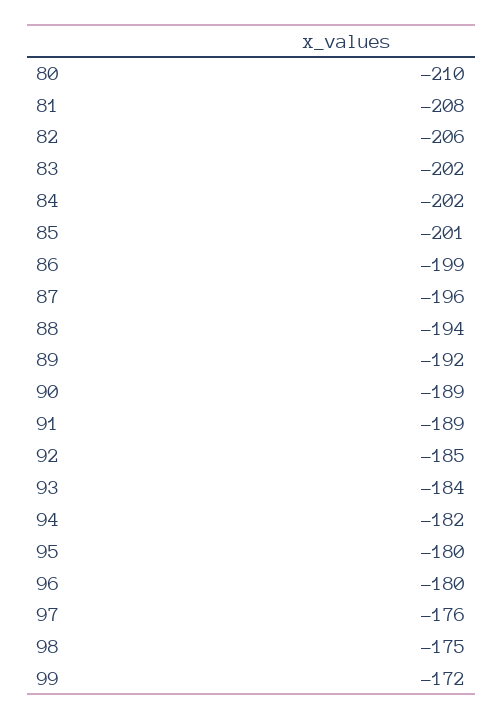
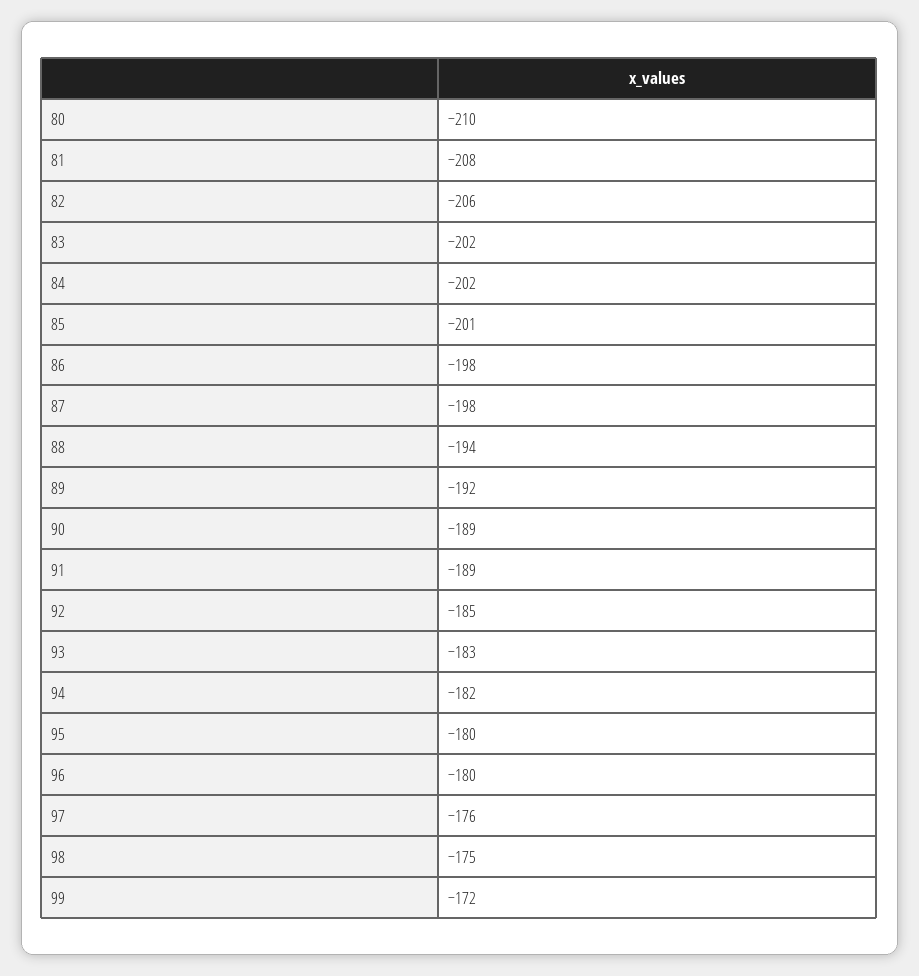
  {
    "80": -210,
    "81": -208,
    "82": -206,
    "83": -202,
    "84": -202,
    "85": -201,
-   "86": -199,
+   "86": -198,
-   "87": -196,
+   "87": -198,
    "88": -194,
    "89": -192,
    "90": -189,
    "91": -189,
    "92": -185,
-   "93": -184,
+   "93": -183,
    "94": -182,
    "95": -180,
    "96": -180,
    "97": -176,
    "98": -175,
    "99": -172
  }

